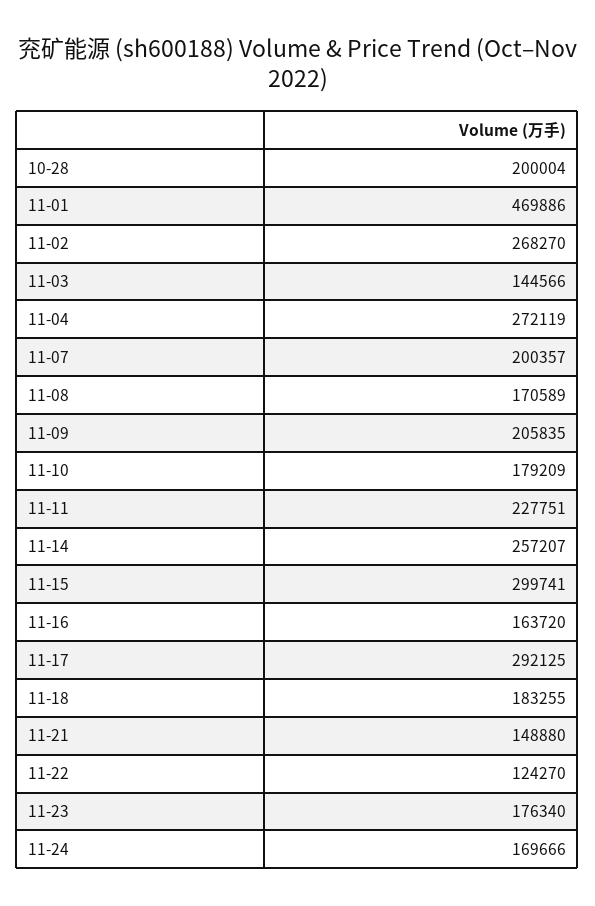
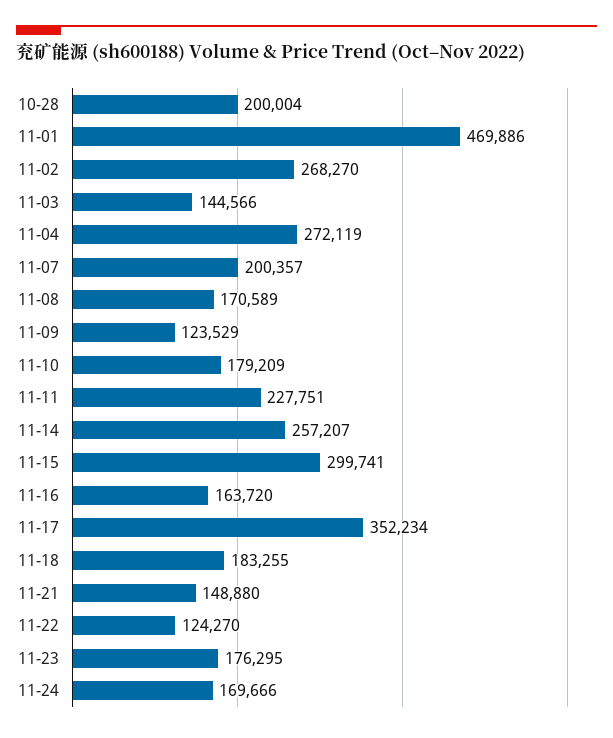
  {
    "10-28": 200004,
    "11-01": 469886,
    "11-02": 268270,
    "11-03": 144566,
    "11-04": 272119,
    "11-07": 200357,
    "11-08": 170589,
-   "11-09": 205835,
+   "11-09": 123529,
    "11-10": 179209,
    "11-11": 227751,
    "11-14": 257207,
    "11-15": 299741,
    "11-16": 163720,
-   "11-17": 292125,
+   "11-17": 352234,
    "11-18": 183255,
    "11-21": 148880,
    "11-22": 124270,
-   "11-23": 176340,
+   "11-23": 176295,
    "11-24": 169666
  }

